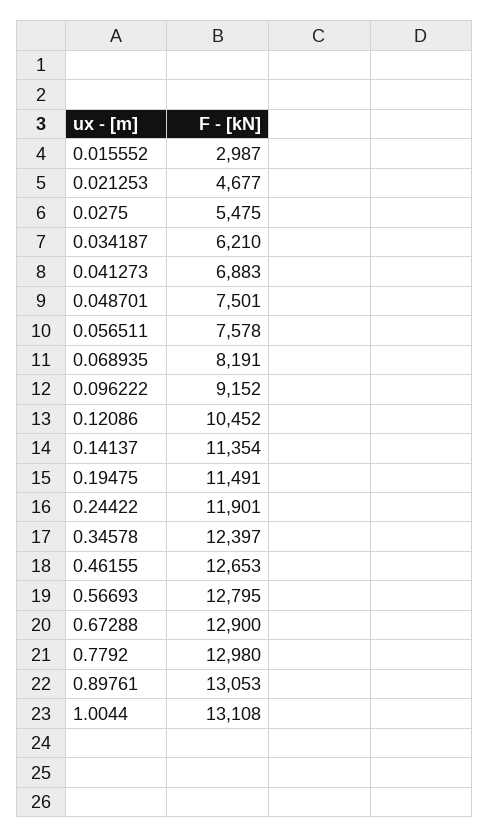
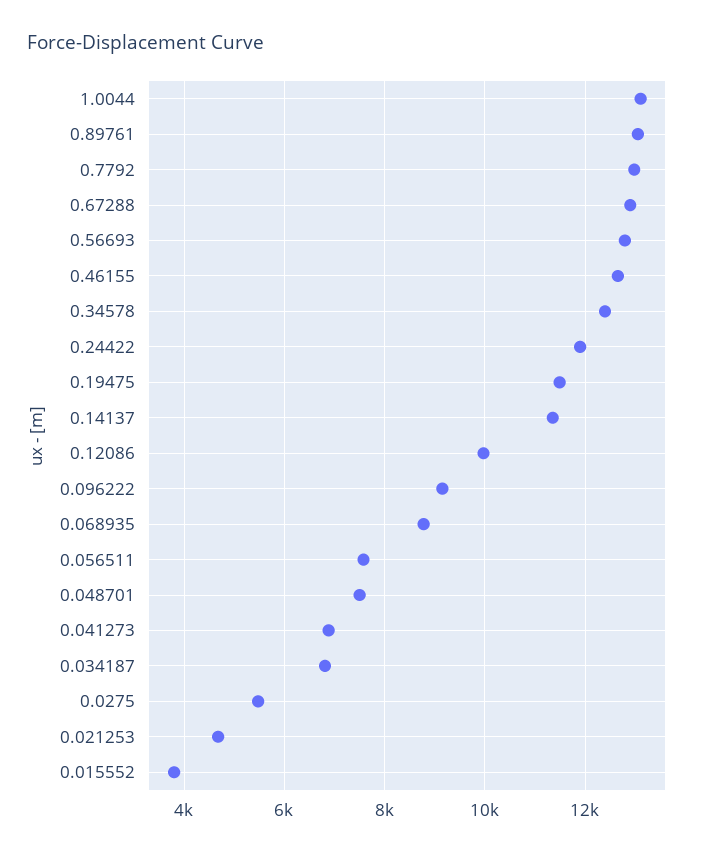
  {
-   "0.015552": 2987,
+   "0.015552": 3800,
    "0.021253": 4677,
    "0.0275": 5475,
-   "0.034187": 6210,
+   "0.034187": 6800,
    "0.041273": 6883,
    "0.048701": 7501,
    "0.056511": 7578,
-   "0.068935": 8191,
+   "0.068935": 8800,
    "0.096222": 9152,
-   "0.12086": 10452,
+   "0.12086": 10000,
    "0.14137": 11354,
    "0.19475": 11491,
    "0.24422": 11901,
    "0.34578": 12397,
    "0.46155": 12653,
    "0.56693": 12795,
    "0.67288": 12900,
    "0.7792": 12980,
    "0.89761": 13053,
    "1.0044": 13108
  }

